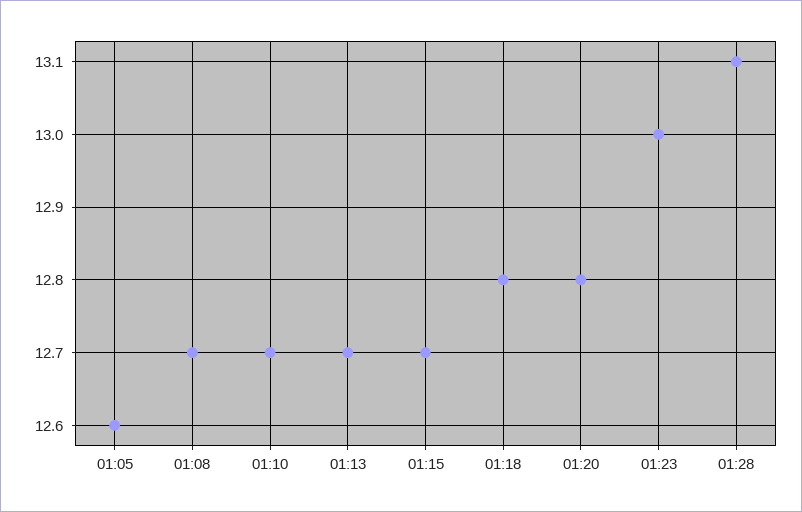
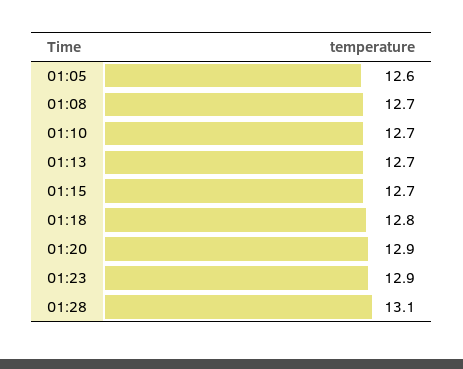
  {
    "01:05": 12.6,
    "01:08": 12.7,
    "01:10": 12.7,
    "01:13": 12.7,
    "01:15": 12.7,
    "01:18": 12.8,
-   "01:20": 12.8,
+   "01:20": 12.9,
-   "01:23": 13,
+   "01:23": 12.9,
    "01:28": 13.1
  }

